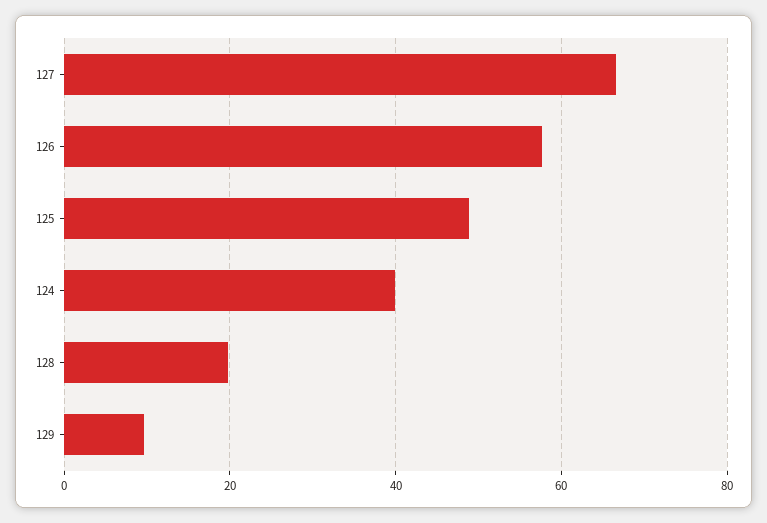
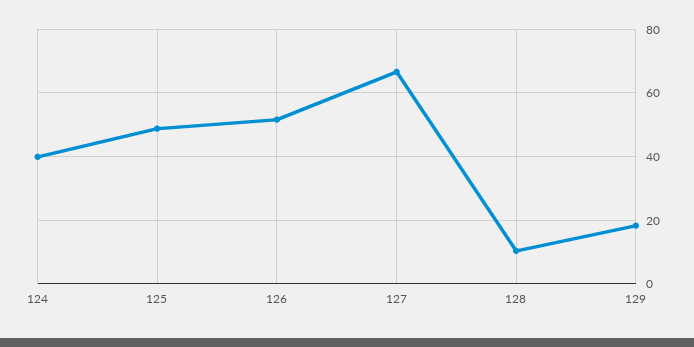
  {
    "127": 66,
-   "126": 58,
+   "126": 52,
    "125": 48,
    "124": 40,
-   "128": 20,
+   "128": 10,
-   "129": 10
+   "129": 18
  }

